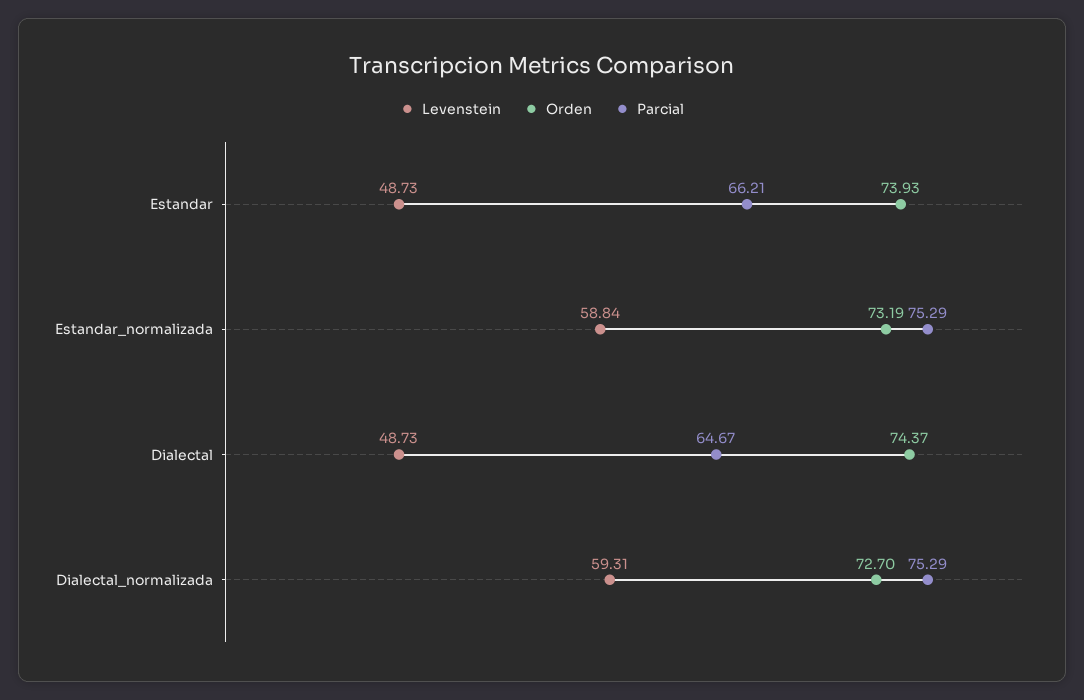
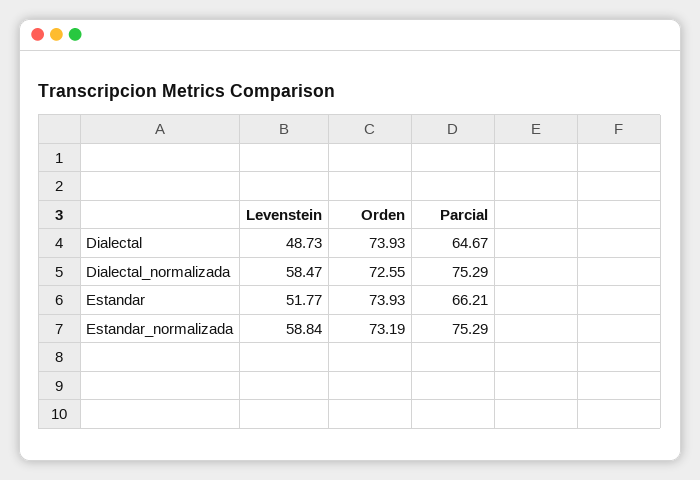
  {
    "Levenstein": {
-     "Estandar": 48.73,
+     "Estandar": 51.77,
      "Estandar_normalizada": 58.84,
      "Dialectal": 48.73,
-     "Dialectal_normalizada": 59.31
+     "Dialectal_normalizada": 58.47
    },
    "Orden": {
      "Estandar": 73.93,
      "Estandar_normalizada": 73.19,
-     "Dialectal": 74.37,
+     "Dialectal": 73.93,
-     "Dialectal_normalizada": 72.7
+     "Dialectal_normalizada": 72.55
    },
    "Parcial": {
      "Estandar": 66.21,
      "Estandar_normalizada": 75.29,
      "Dialectal": 64.67,
      "Dialectal_normalizada": 75.29
    }
  }

